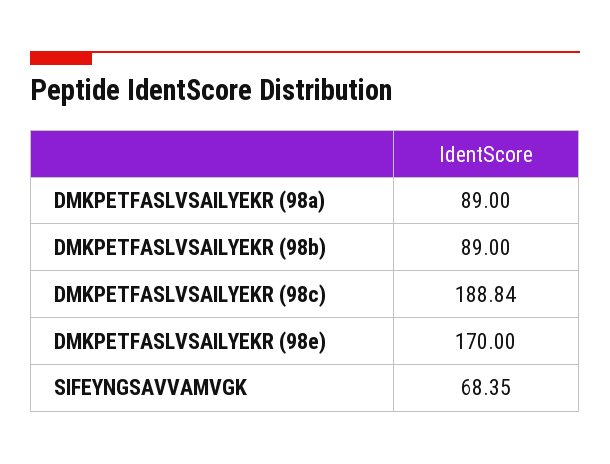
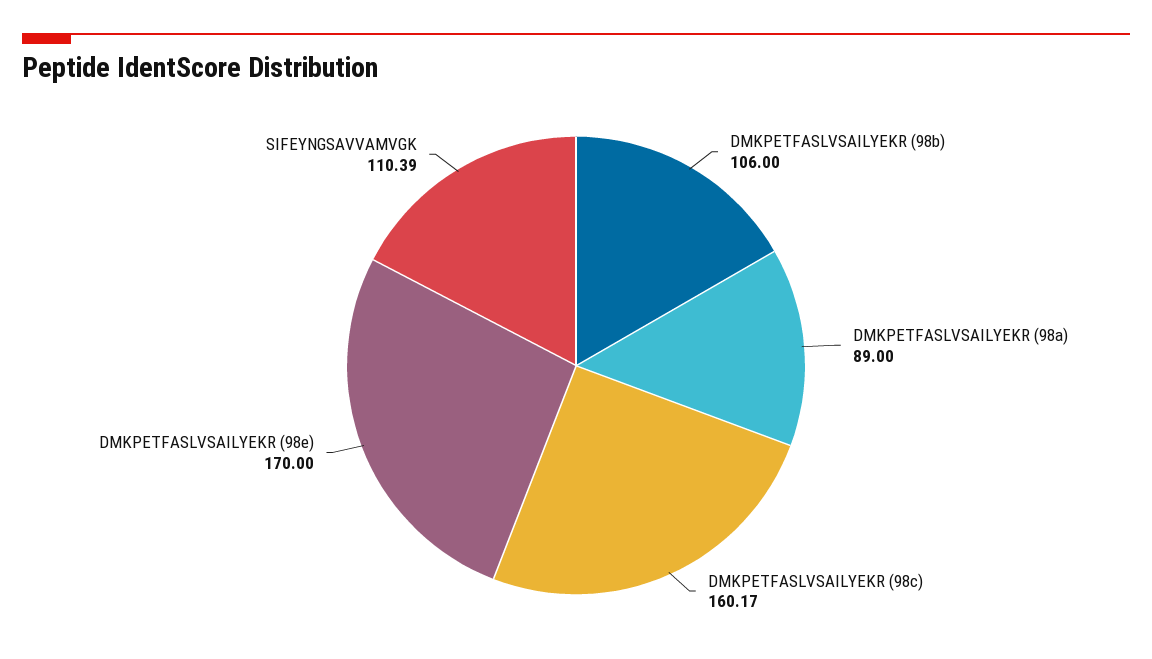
  {
    "DMKPETFASLVSAILYEKR (98a)": 89,
-   "DMKPETFASLVSAILYEKR (98b)": 89,
+   "DMKPETFASLVSAILYEKR (98b)": 106,
-   "DMKPETFASLVSAILYEKR (98c)": 188.84,
+   "DMKPETFASLVSAILYEKR (98c)": 160.17,
    "DMKPETFASLVSAILYEKR (98e)": 170,
-   "SIFEYNGSAVVAMVGK": 68.35
+   "SIFEYNGSAVVAMVGK": 110.39
  }

